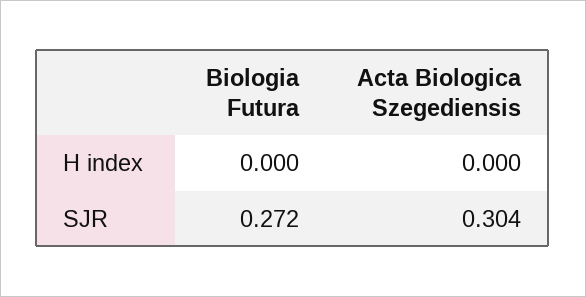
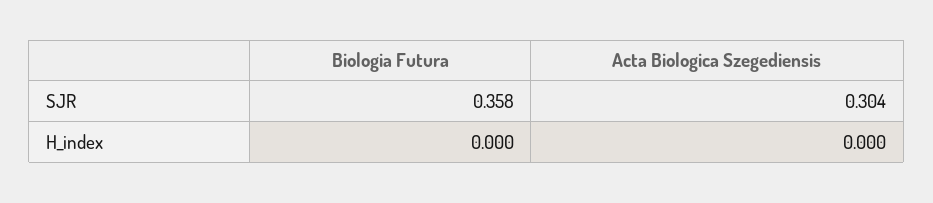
  {
    "Biologia Futura": {
      "H index": 0,
-     "SJR": 0.272
+     "SJR": 0.358
    },
    "Acta Biologica Szegediensis": {
      "H index": 0,
      "SJR": 0.304
    }
  }

